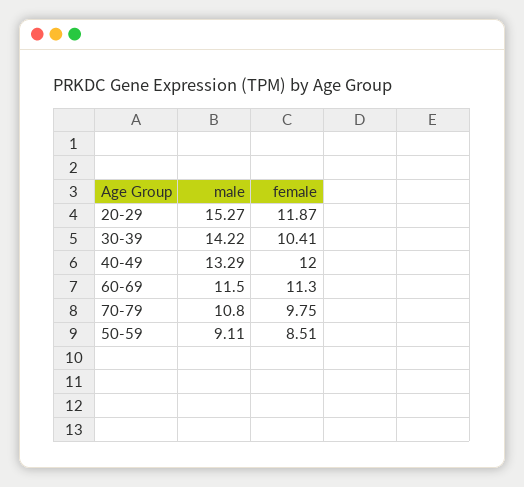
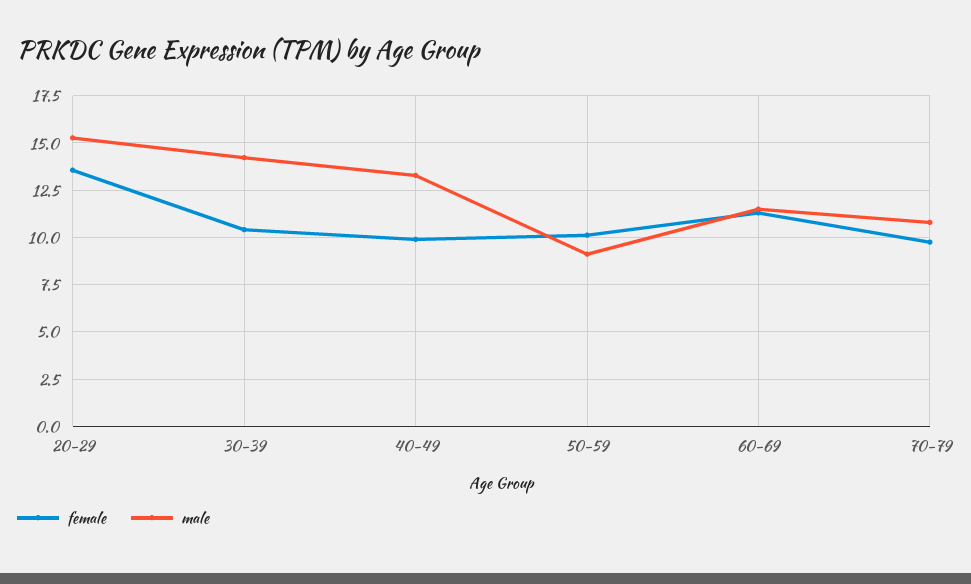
  {
    "male": {
      "20-29": 15.27,
      "30-39": 14.22,
      "40-49": 13.29,
      "60-69": 11.5,
      "70-79": 10.8,
      "50-59": 9.11
    },
    "female": {
-     "20-29": 11.87,
+     "20-29": 13.5,
      "30-39": 10.41,
-     "40-49": 12,
+     "40-49": 10,
      "60-69": 11.3,
      "70-79": 9.75,
-     "50-59": 8.51
+     "50-59": 10
    }
  }

